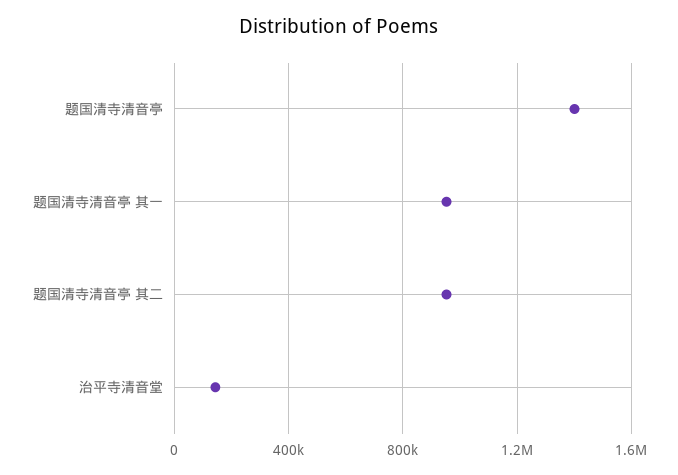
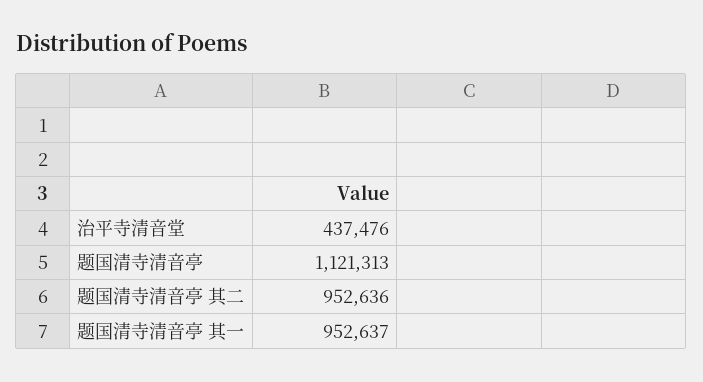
  {
-   "题国清寺清音亭": 1400000,
+   "题国清寺清音亭": 1121313,
    "题国清寺清音亭 其一": 952637,
    "题国清寺清音亭 其二": 952636,
-   "治平寺清音堂": 150000
+   "治平寺清音堂": 437476
  }

